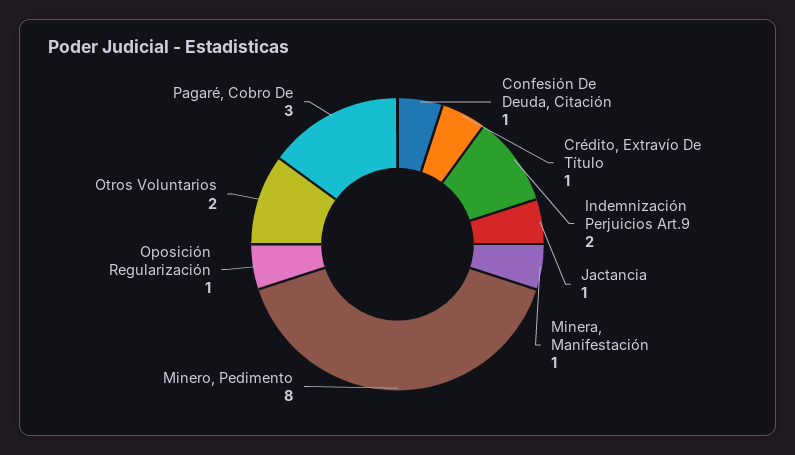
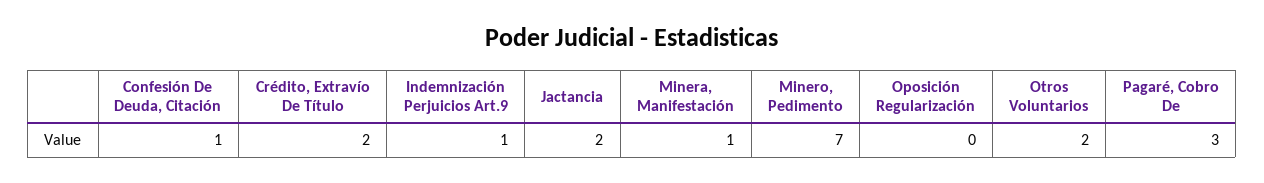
  {
    "Confesión De Deuda, Citación": 1,
-   "Crédito, Extravío De Título": 1,
+   "Crédito, Extravío De Título": 2,
-   "Indemnización Perjuicios Art.9": 2,
+   "Indemnización Perjuicios Art.9": 1,
-   "Jactancia": 1,
+   "Jactancia": 2,
    "Minera, Manifestación": 1,
-   "Minero, Pedimento": 8,
+   "Minero, Pedimento": 7,
-   "Oposición Regularización": 1,
+   "Oposición Regularización": 0,
    "Otros Voluntarios": 2,
    "Pagaré, Cobro De": 3
  }

